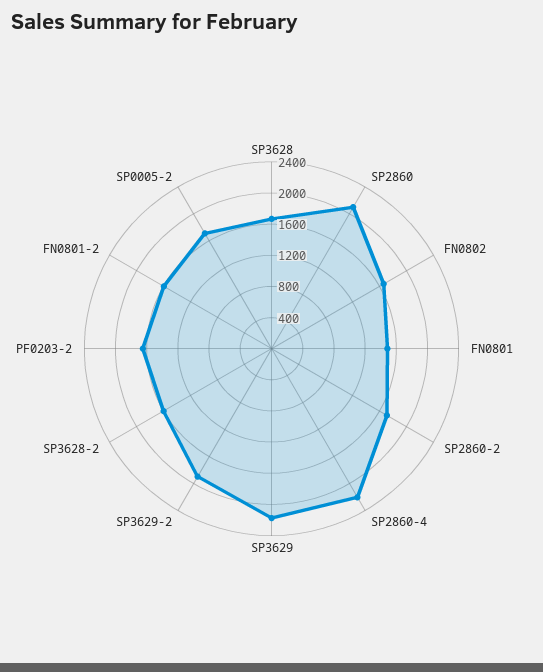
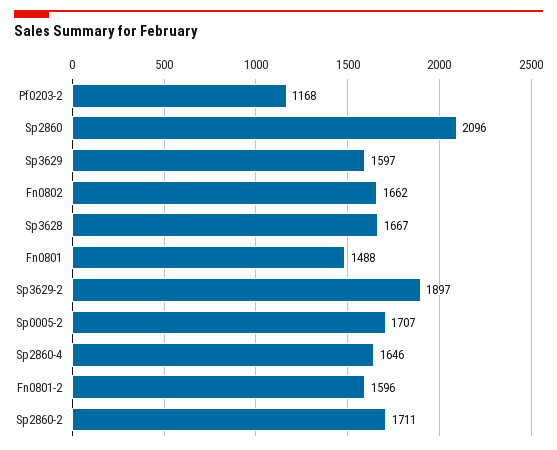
  {
    "SP3628": 1667,
    "SP2860": 2096,
    "FN0802": 1662,
    "FN0801": 1488,
    "SP2860-2": 1711,
-   "SP2860-4": 2200,
+   "SP2860-4": 1646,
-   "SP3629": 2200,
+   "SP3629": 1597,
    "SP3629-2": 1897,
-   "SP3628-2": 1600,
-   "PF0203-2": 1600,
+   "PF0203-2": 1168,
    "FN0801-2": 1596,
    "SP0005-2": 1707
  }

